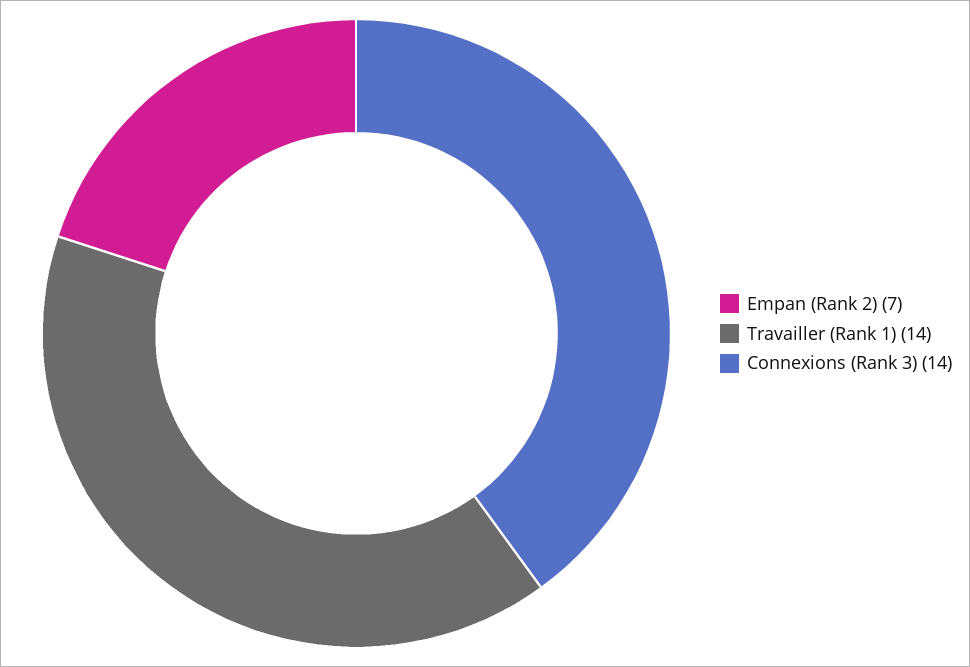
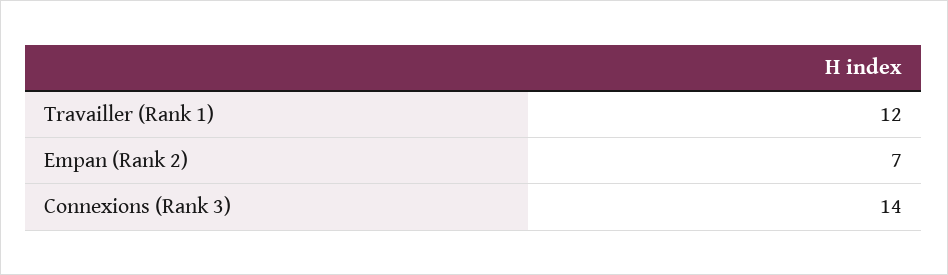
  {
    "Empan (Rank 2)": 7,
-   "Travailler (Rank 1)": 14,
+   "Travailler (Rank 1)": 12,
    "Connexions (Rank 3)": 14
  }

